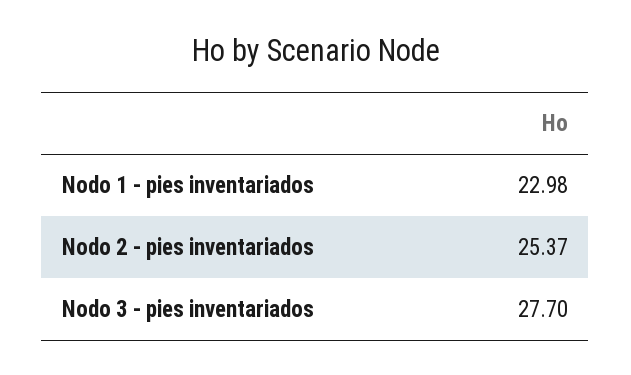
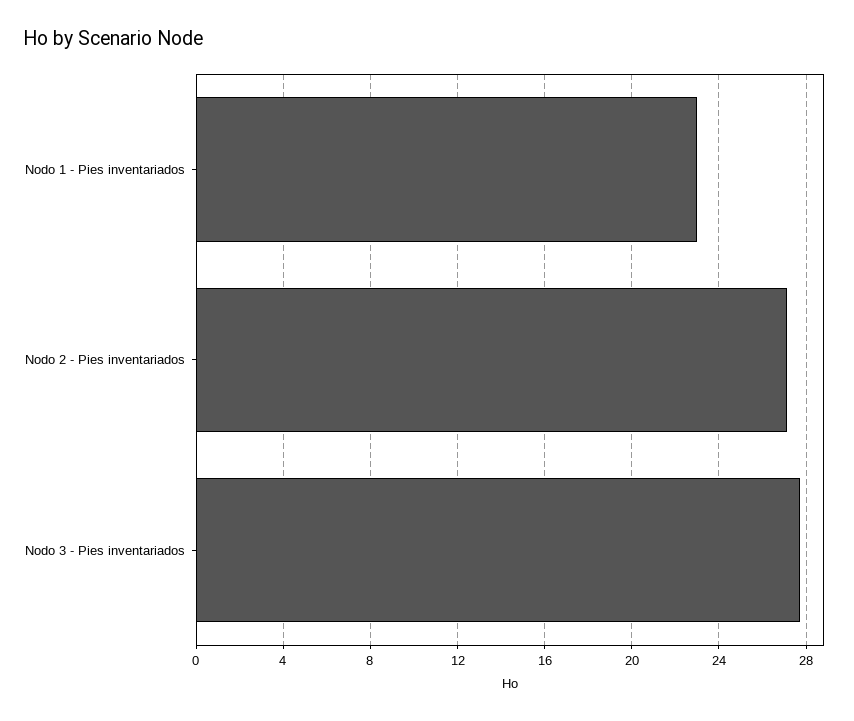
  {
    "Nodo 1 - pies inventariados": 22.98,
-   "Nodo 2 - pies inventariados": 25.37,
+   "Nodo 2 - pies inventariados": 27,
    "Nodo 3 - pies inventariados": 27.7
  }

